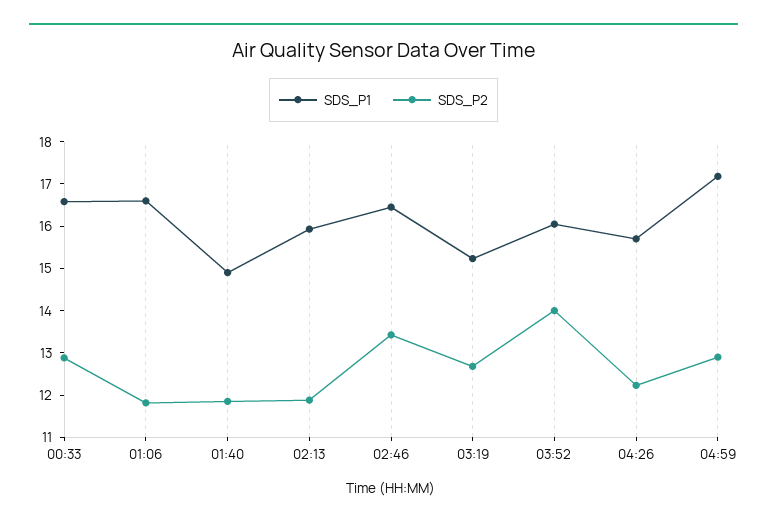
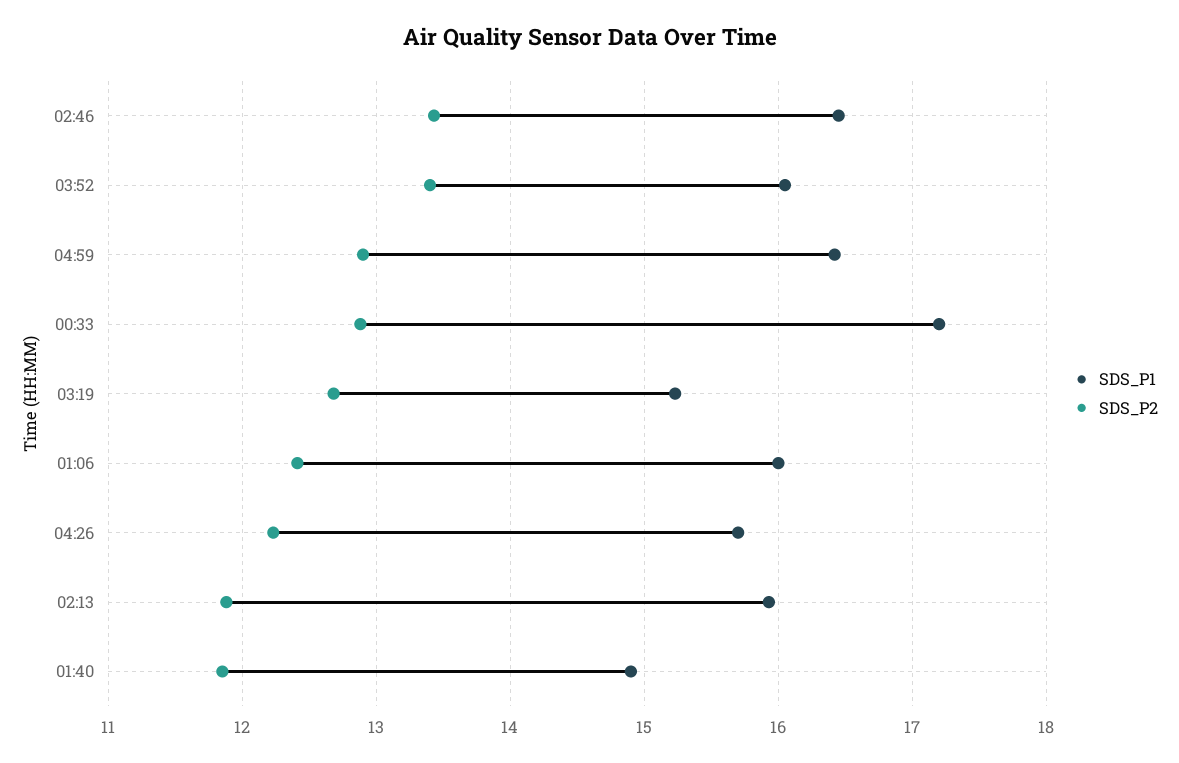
  {
    "SDS_P1": {
-     "00:33": 16.6,
+     "00:33": 17.2,
-     "01:06": 16.6,
+     "01:06": 16,
      "01:40": 14.9,
      "02:13": 15.9,
      "02:46": 16.5,
      "03:19": 15.2,
      "03:52": 16.1,
      "04:26": 15.7,
-     "04:59": 17.2
+     "04:59": 16.4
    },
    "SDS_P2": {
      "00:33": 12.9,
-     "01:06": 11.8,
+     "01:06": 12.4,
      "01:40": 11.9,
      "02:13": 11.9,
      "02:46": 13.4,
      "03:19": 12.7,
-     "03:52": 14,
+     "03:52": 13.4,
      "04:26": 12.2,
      "04:59": 12.9
    }
  }

